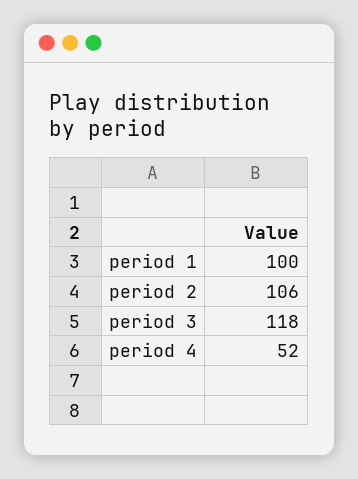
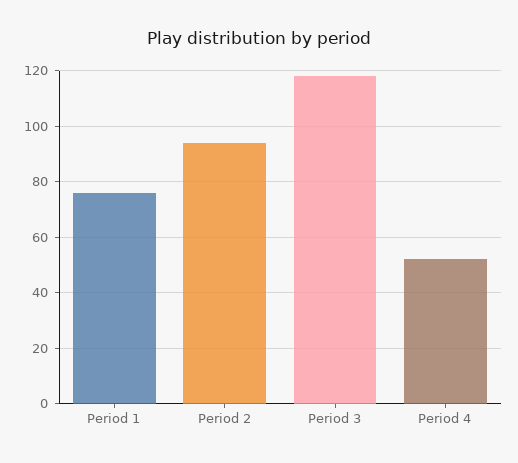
  {
-   "period 1": 100,
+   "period 1": 75,
-   "period 2": 106,
+   "period 2": 95,
    "period 3": 118,
    "period 4": 52
  }

